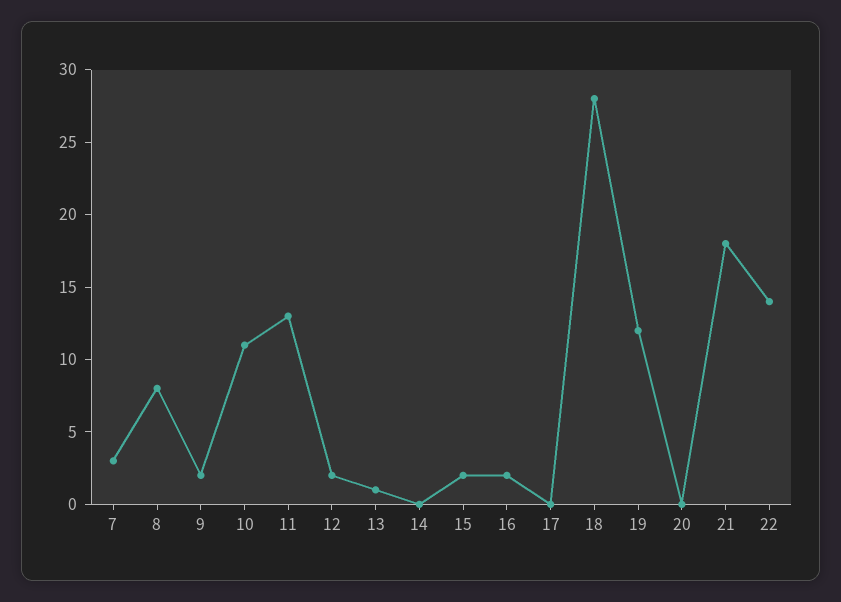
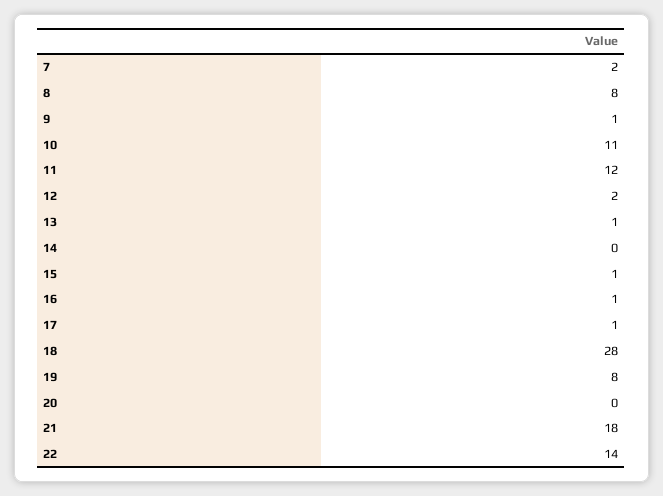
  {
-   "7": 3,
+   "7": 2,
    "8": 8,
-   "9": 2,
+   "9": 1,
    "10": 11,
-   "11": 13,
+   "11": 12,
    "12": 2,
    "13": 1,
    "14": 0,
-   "15": 2,
+   "15": 1,
-   "16": 2,
+   "16": 1,
-   "17": 0,
+   "17": 1,
    "18": 28,
-   "19": 12,
+   "19": 8,
    "20": 0,
    "21": 18,
    "22": 14
  }

